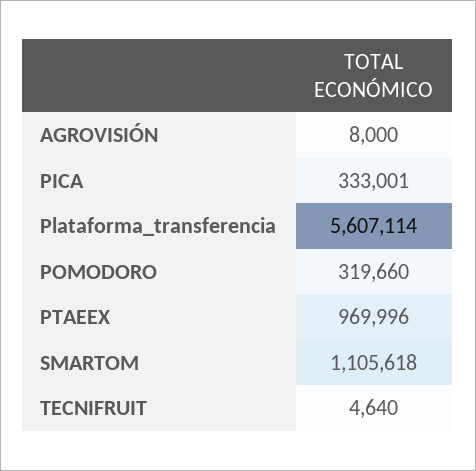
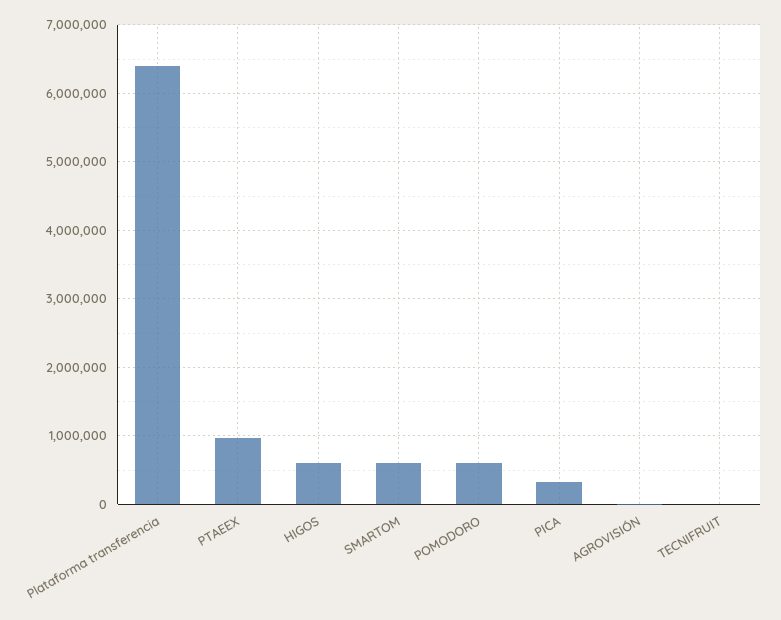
  {
    "AGROVISIÓN": 8000,
    "PICA": 333001,
-   "Plataforma_transferencia": 5607114,
+   "Plataforma_transferencia": 6400000,
-   "POMODORO": 319660,
+   "POMODORO": 600000,
    "PTAEEX": 969996,
-   "SMARTOM": 1105618,
+   "SMARTOM": 600000,
-   "TECNIFRUIT": 4640
+   "TECNIFRUIT": 4640,
+   "HIGOS": 600000
  }

